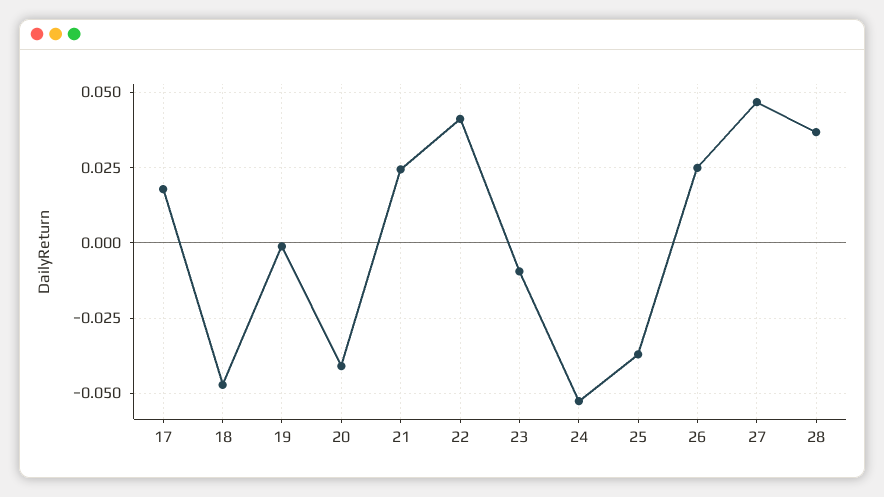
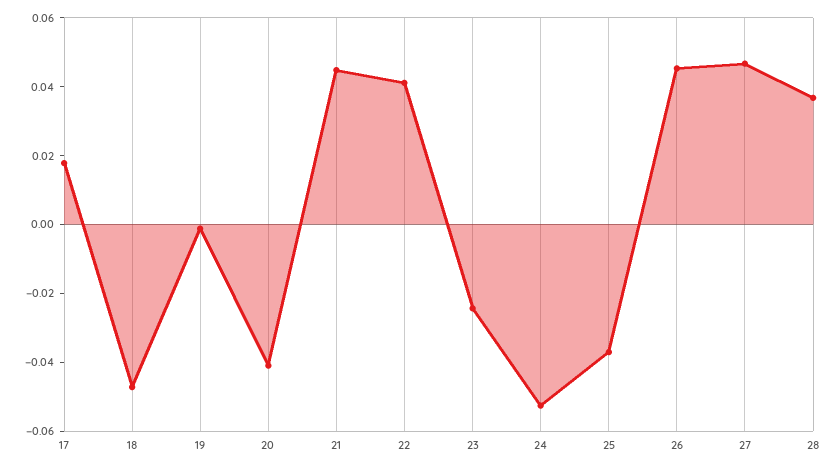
  {
    "17": 0.0175,
    "18": -0.0475,
    "19": 0,
    "20": -0.04,
-   "21": 0.025,
+   "21": 0.045,
    "22": 0.04,
-   "23": -0.01,
+   "23": -0.025,
    "24": -0.0525,
    "25": -0.0375,
-   "26": 0.025,
+   "26": 0.045,
    "27": 0.0475,
    "28": 0.0375
  }

